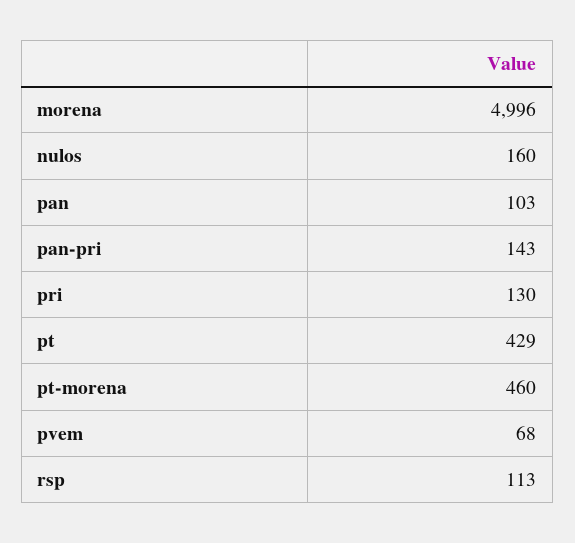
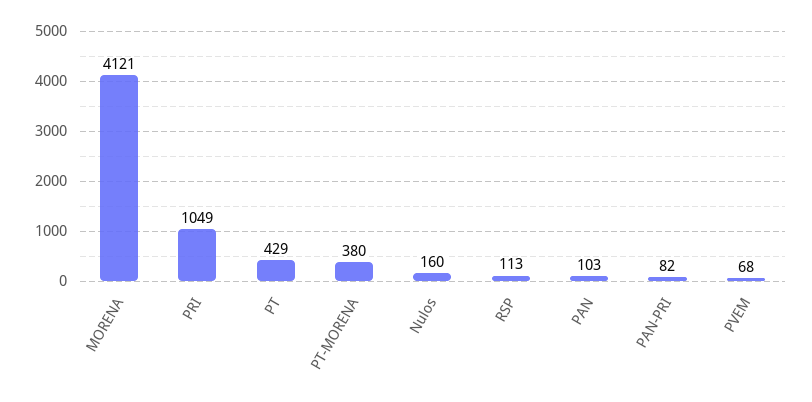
  {
-   "morena": 4996,
+   "morena": 4121,
    "nulos": 160,
    "pan": 103,
-   "pan-pri": 143,
+   "pan-pri": 82,
-   "pri": 130,
+   "pri": 1049,
    "pt": 429,
-   "pt-morena": 460,
+   "pt-morena": 380,
    "pvem": 68,
    "rsp": 113
  }

